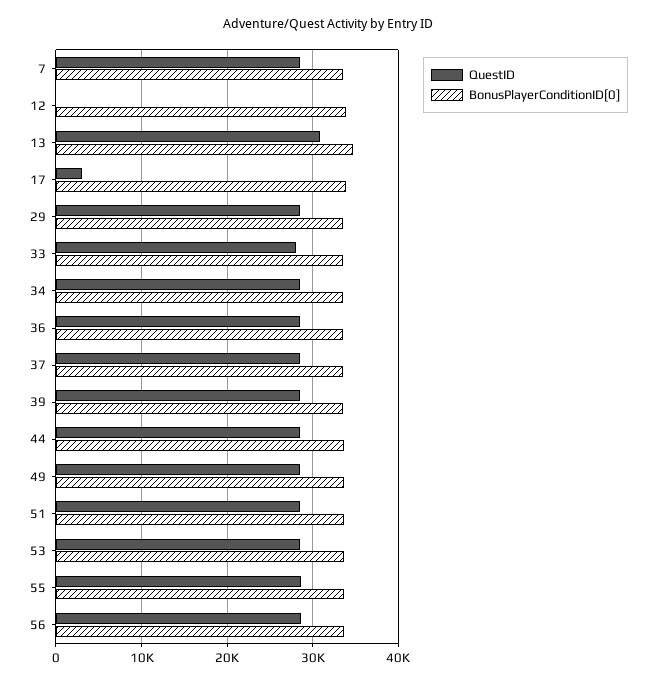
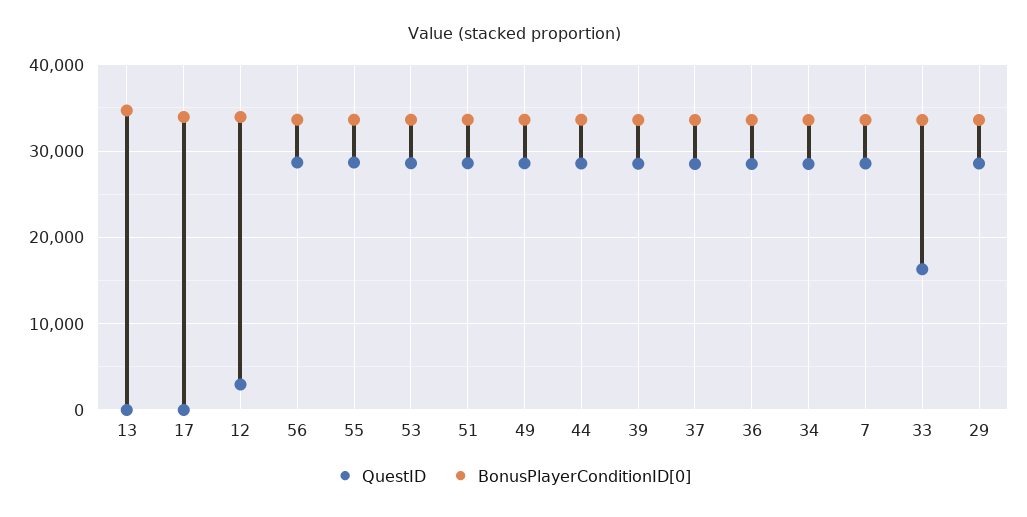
  {
    "QuestID": {
      "7": 29000,
-     "12": 0,
+     "12": 3000,
-     "13": 31000,
+     "13": 0,
-     "17": 3000,
+     "17": 0,
      "29": 29000,
-     "33": 28000,
+     "33": 16000,
      "34": 28000,
      "36": 29000,
      "37": 29000,
      "39": 29000,
      "44": 29000,
      "49": 29000,
      "51": 29000,
      "53": 29000,
      "55": 29000,
      "56": 29000
    },
    "BonusPlayerConditionID[0]": {
      "7": 34000,
      "12": 34000,
      "13": 35000,
      "17": 34000,
      "29": 34000,
      "33": 34000,
      "34": 34000,
      "36": 34000,
      "37": 34000,
      "39": 34000,
      "44": 34000,
      "49": 34000,
      "51": 34000,
      "53": 34000,
      "55": 34000,
      "56": 34000
    }
  }

